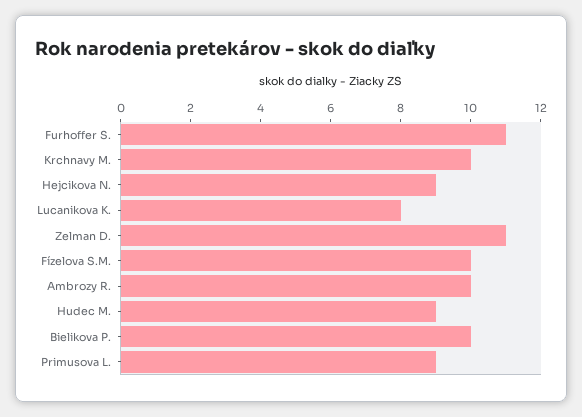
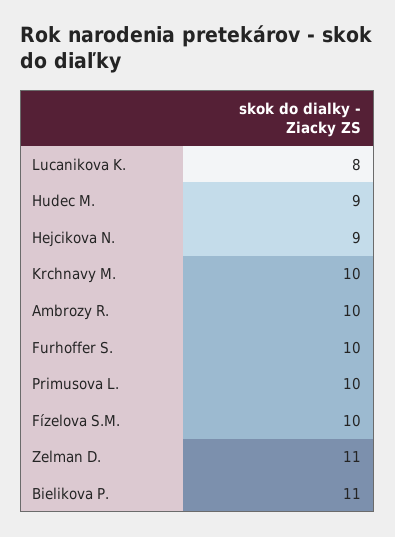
  {
-   "Furhoffer S.": 11,
+   "Furhoffer S.": 10,
    "Krchnavy M.": 10,
    "Hejcikova N.": 9,
    "Lucanikova K.": 8,
    "Zelman D.": 11,
    "Fízelova S.M.": 10,
    "Ambrozy R.": 10,
    "Hudec M.": 9,
-   "Bielikova P.": 10,
+   "Bielikova P.": 11,
-   "Primusova L.": 9
+   "Primusova L.": 10
  }

